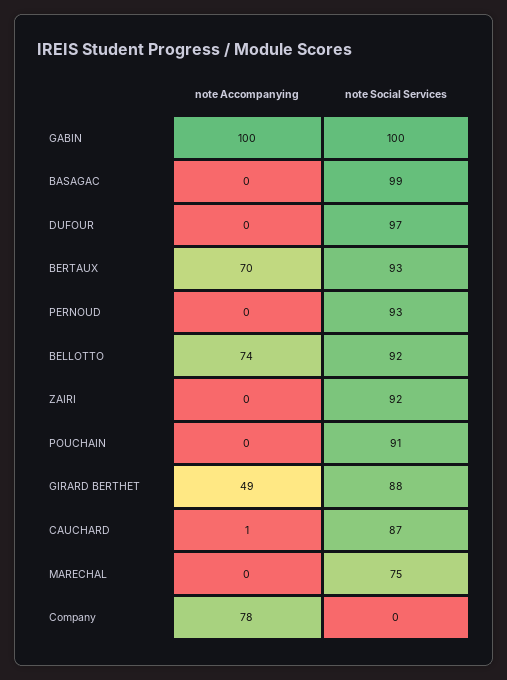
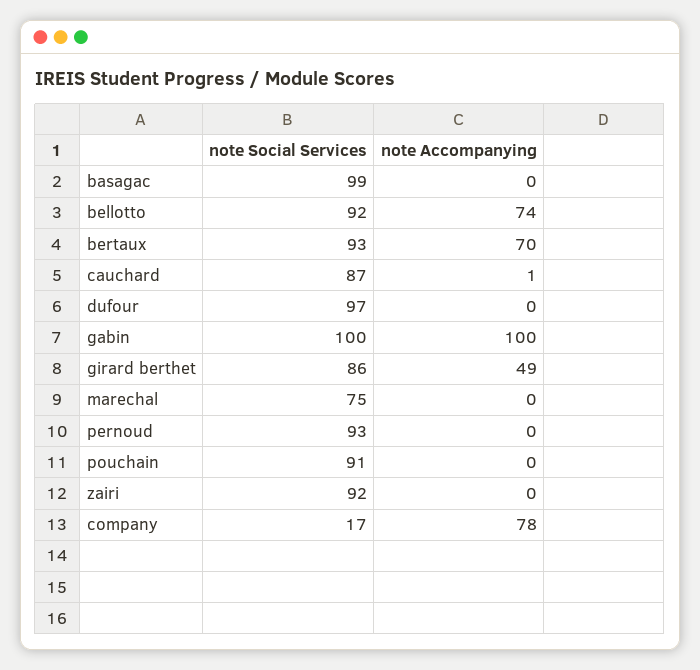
  {
    "note Accompanying": {
      "GABIN": 100,
      "BASAGAC": 0,
      "DUFOUR": 0,
      "BERTAUX": 70,
      "PERNOUD": 0,
      "BELLOTTO": 74,
      "ZAIRI": 0,
      "POUCHAIN": 0,
      "GIRARD BERTHET": 49,
      "CAUCHARD": 1,
      "MARECHAL": 0,
      "Company": 78
    },
    "note Social Services": {
      "GABIN": 100,
      "BASAGAC": 99,
      "DUFOUR": 97,
      "BERTAUX": 93,
      "PERNOUD": 93,
      "BELLOTTO": 92,
      "ZAIRI": 92,
      "POUCHAIN": 91,
-     "GIRARD BERTHET": 88,
+     "GIRARD BERTHET": 86,
      "CAUCHARD": 87,
      "MARECHAL": 75,
-     "Company": 0
+     "Company": 17
    }
  }

